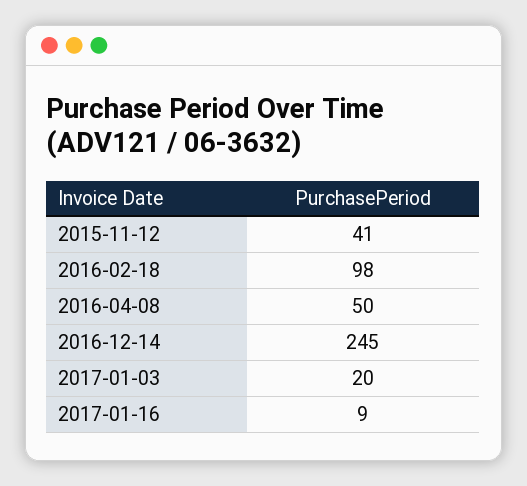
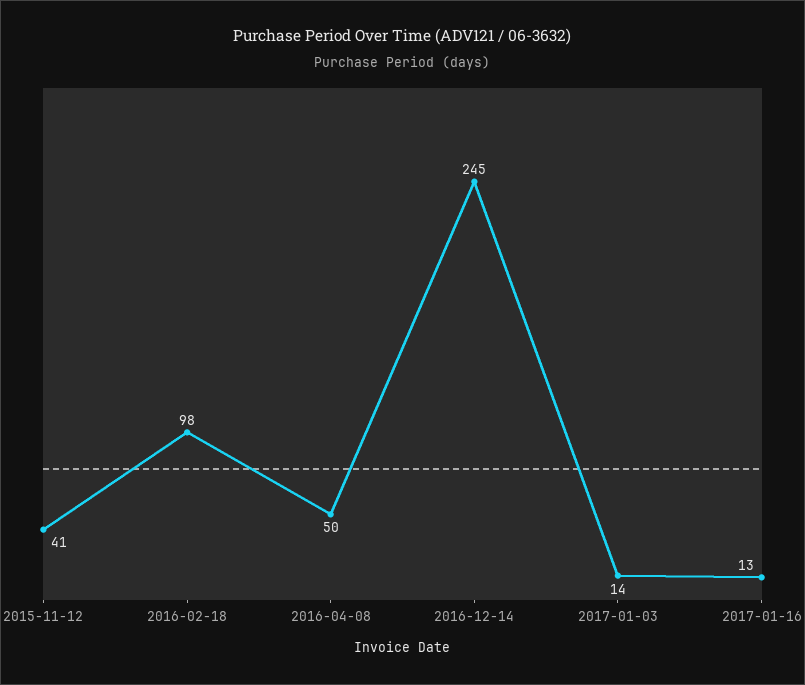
  {
    "2015-11-12": 41,
    "2016-02-18": 98,
    "2016-04-08": 50,
    "2016-12-14": 245,
-   "2017-01-03": 20,
+   "2017-01-03": 14,
-   "2017-01-16": 9
+   "2017-01-16": 13
  }

